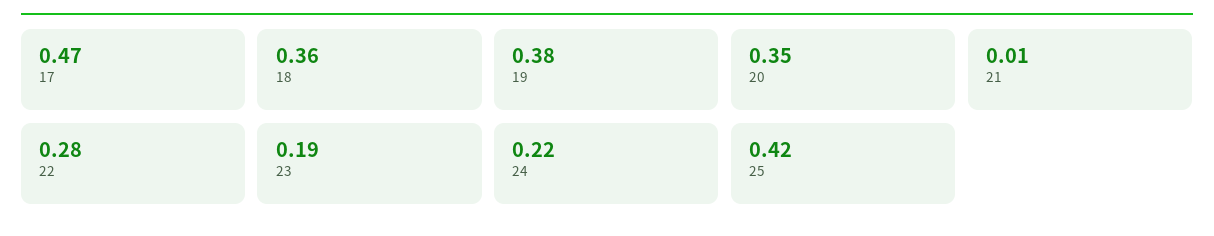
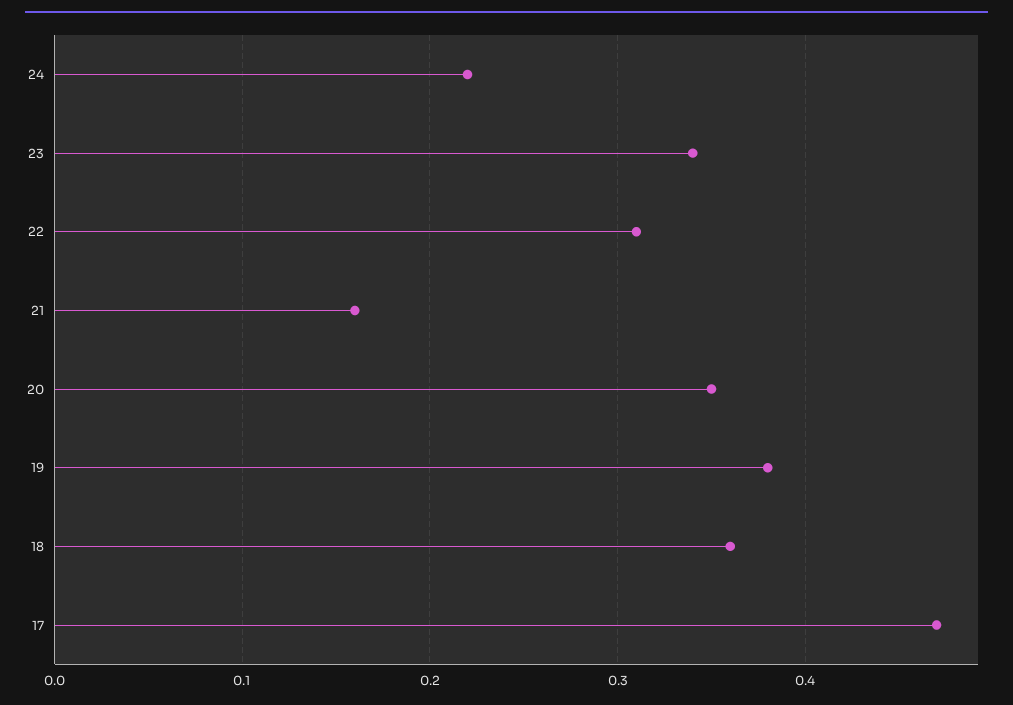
  {
    "17": 0.47,
    "18": 0.36,
    "19": 0.38,
    "20": 0.35,
-   "21": 0.01,
+   "21": 0.16,
-   "22": 0.28,
+   "22": 0.31,
-   "23": 0.19,
+   "23": 0.34,
-   "24": 0.22,
+   "24": 0.22
-   "25": 0.42
  }

